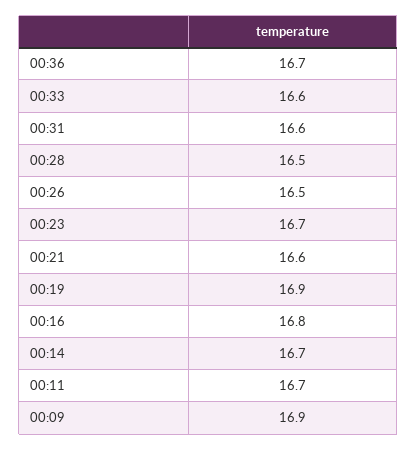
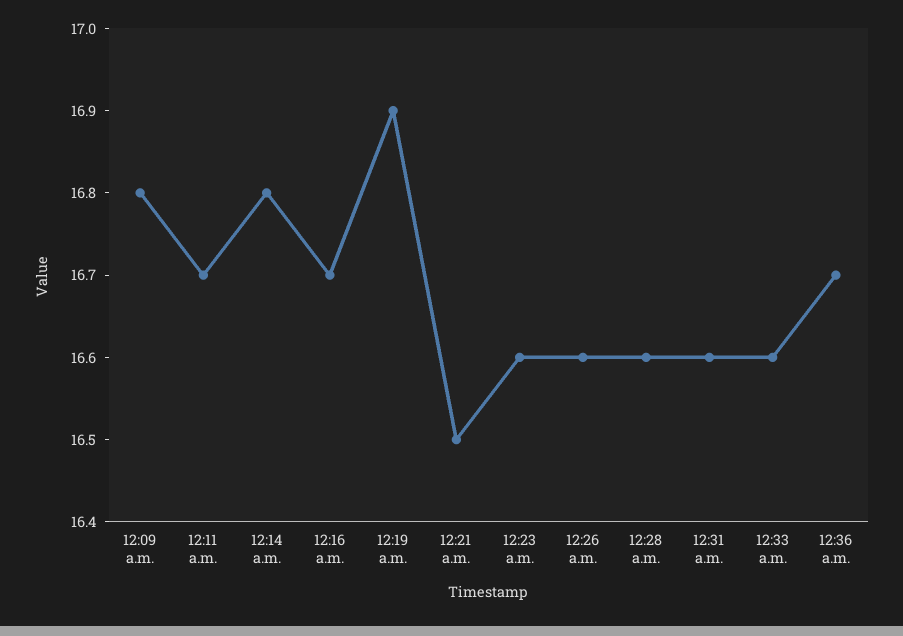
  {
    "00:36": 16.7,
    "00:33": 16.6,
    "00:31": 16.6,
-   "00:28": 16.5,
+   "00:28": 16.6,
-   "00:26": 16.5,
+   "00:26": 16.6,
-   "00:23": 16.7,
+   "00:23": 16.6,
-   "00:21": 16.6,
+   "00:21": 16.5,
    "00:19": 16.9,
-   "00:16": 16.8,
+   "00:16": 16.7,
-   "00:14": 16.7,
+   "00:14": 16.8,
    "00:11": 16.7,
-   "00:09": 16.9
+   "00:09": 16.8
  }

